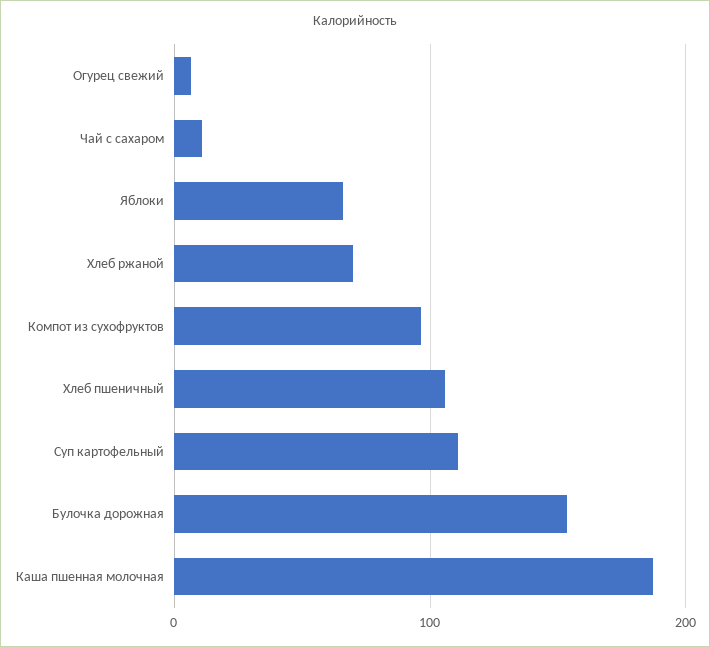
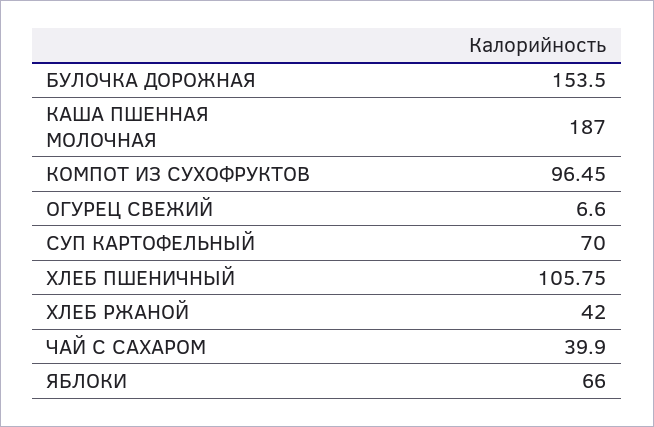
  {
    "Огурец свежий": 6.6,
-   "Чай с сахаром": 10,
+   "Чай с сахаром": 39.9,
    "Яблоки": 66,
-   "Хлеб ржаной": 70,
+   "Хлеб ржаной": 42,
    "Компот из сухофруктов": 96.45,
    "Хлеб пшеничный": 105.75,
-   "Суп картофельный": 110,
+   "Суп картофельный": 70,
    "Булочка дорожная": 153.5,
    "Каша пшенная молочная": 187
  }

